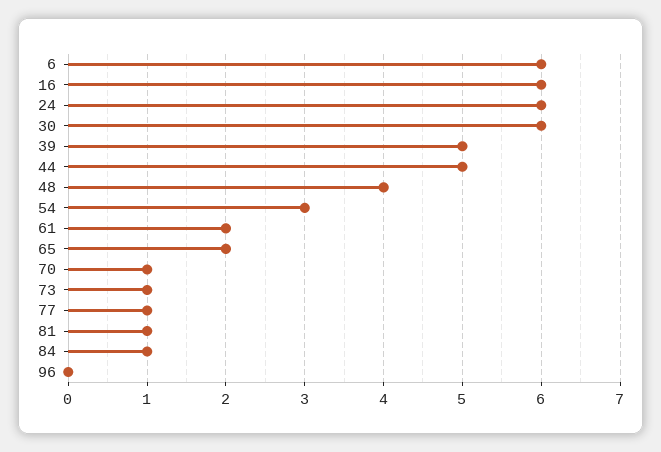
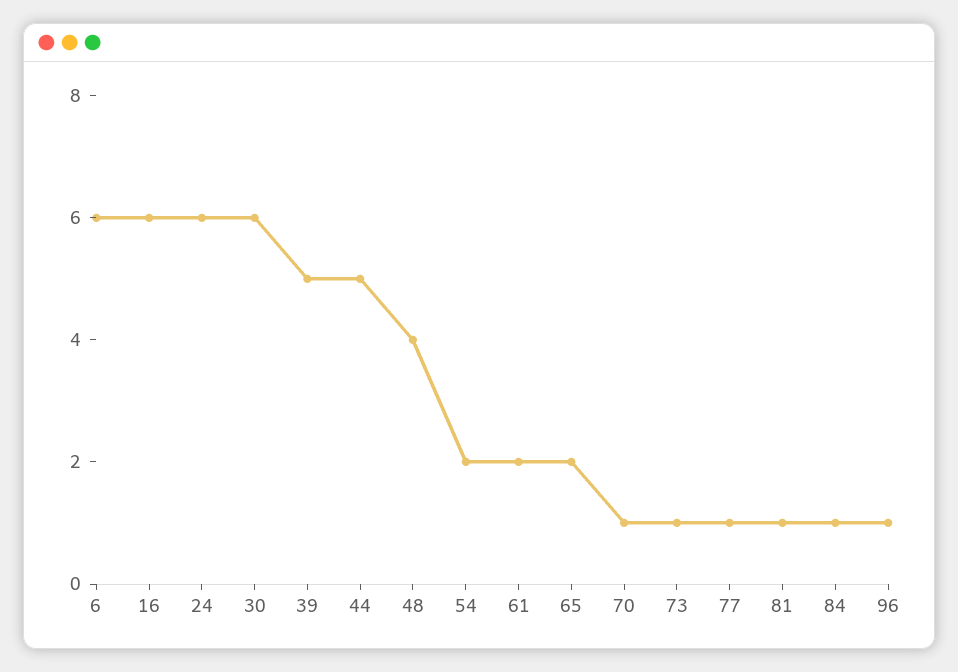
  {
    "6": 6,
    "16": 6,
    "24": 6,
    "30": 6,
    "39": 5,
    "44": 5,
    "48": 4,
-   "54": 3,
+   "54": 2,
    "61": 2,
    "65": 2,
    "70": 1,
    "73": 1,
    "77": 1,
    "81": 1,
    "84": 1,
-   "96": 0
+   "96": 1
  }

